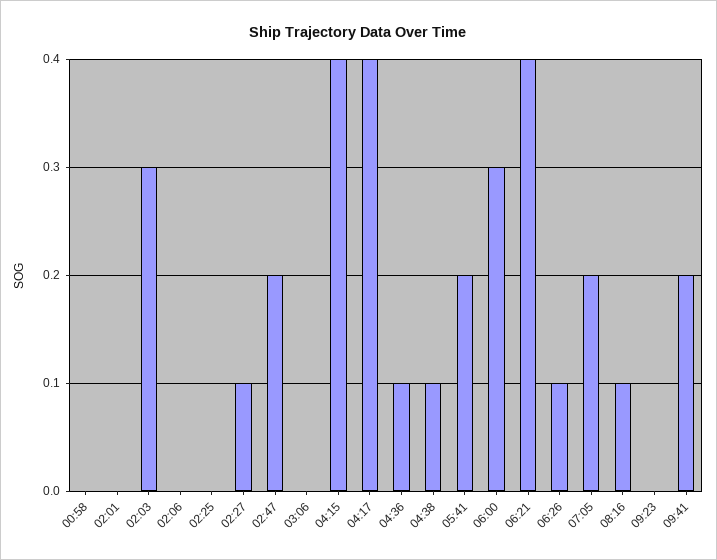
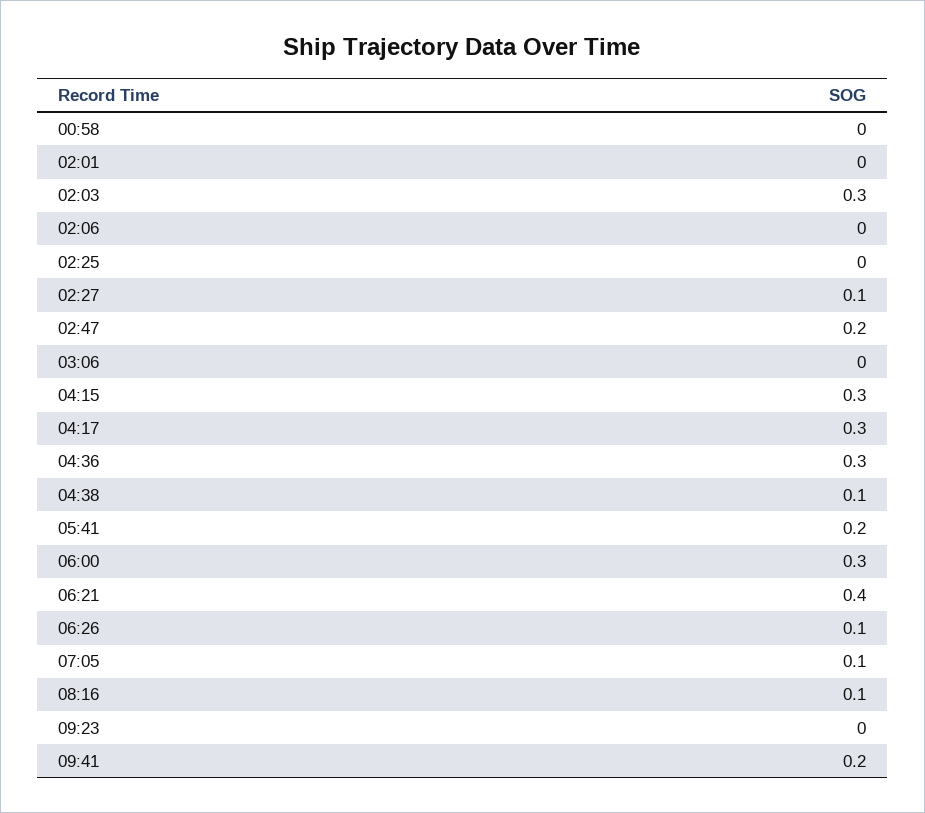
  {
    "00:58": 0,
    "02:01": 0,
    "02:03": 0.3,
    "02:06": 0,
    "02:25": 0,
    "02:27": 0.1,
    "02:47": 0.2,
    "03:06": 0,
-   "04:15": 0.4,
+   "04:15": 0.3,
-   "04:17": 0.4,
+   "04:17": 0.3,
-   "04:36": 0.1,
+   "04:36": 0.3,
    "04:38": 0.1,
    "05:41": 0.2,
    "06:00": 0.3,
    "06:21": 0.4,
    "06:26": 0.1,
-   "07:05": 0.2,
+   "07:05": 0.1,
    "08:16": 0.1,
    "09:23": 0,
    "09:41": 0.2
  }

